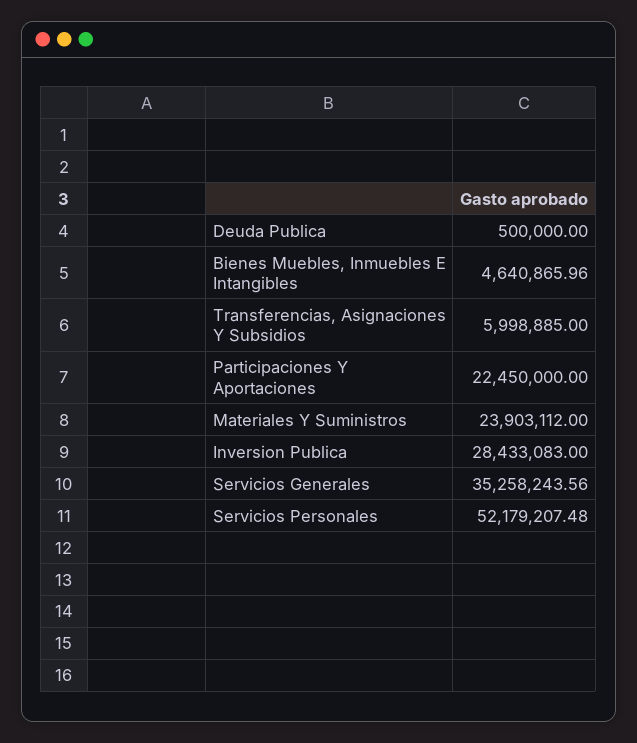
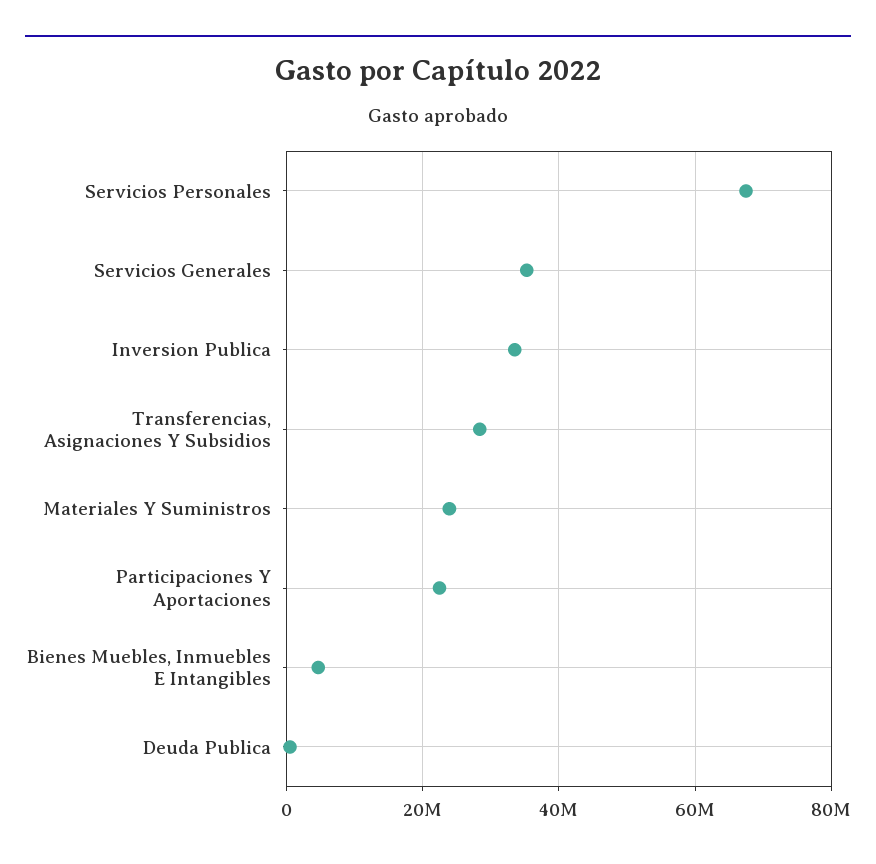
  {
    "Deuda Publica": 500000,
    "Bienes Muebles, Inmuebles E Intangibles": 4640865.96,
-   "Transferencias, Asignaciones Y Subsidios": 5998885,
+   "Transferencias, Asignaciones Y Subsidios": 28000000,
    "Participaciones Y Aportaciones": 22450000,
    "Materiales Y Suministros": 23903112,
-   "Inversion Publica": 28433083,
+   "Inversion Publica": 34000000,
    "Servicios Generales": 35258243.56,
-   "Servicios Personales": 52179207.48
+   "Servicios Personales": 68000000
  }

